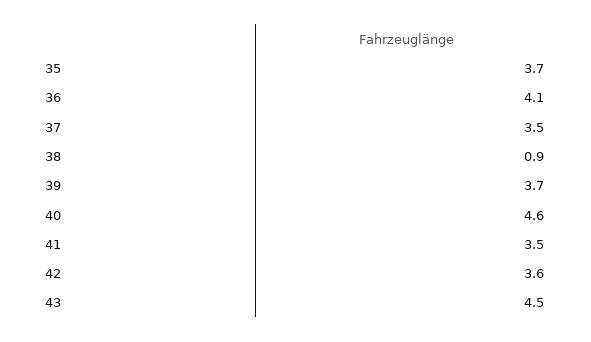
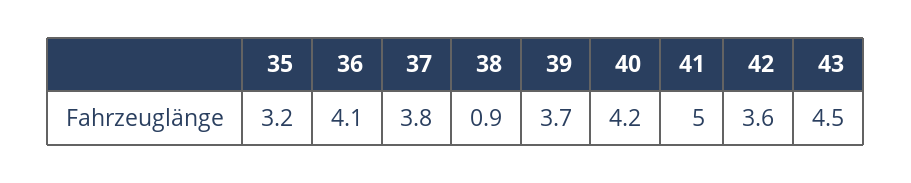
  {
-   "35": 3.7,
+   "35": 3.2,
    "36": 4.1,
-   "37": 3.5,
+   "37": 3.8,
    "38": 0.9,
    "39": 3.7,
-   "40": 4.6,
+   "40": 4.2,
-   "41": 3.5,
+   "41": 5,
    "42": 3.6,
    "43": 4.5
  }

